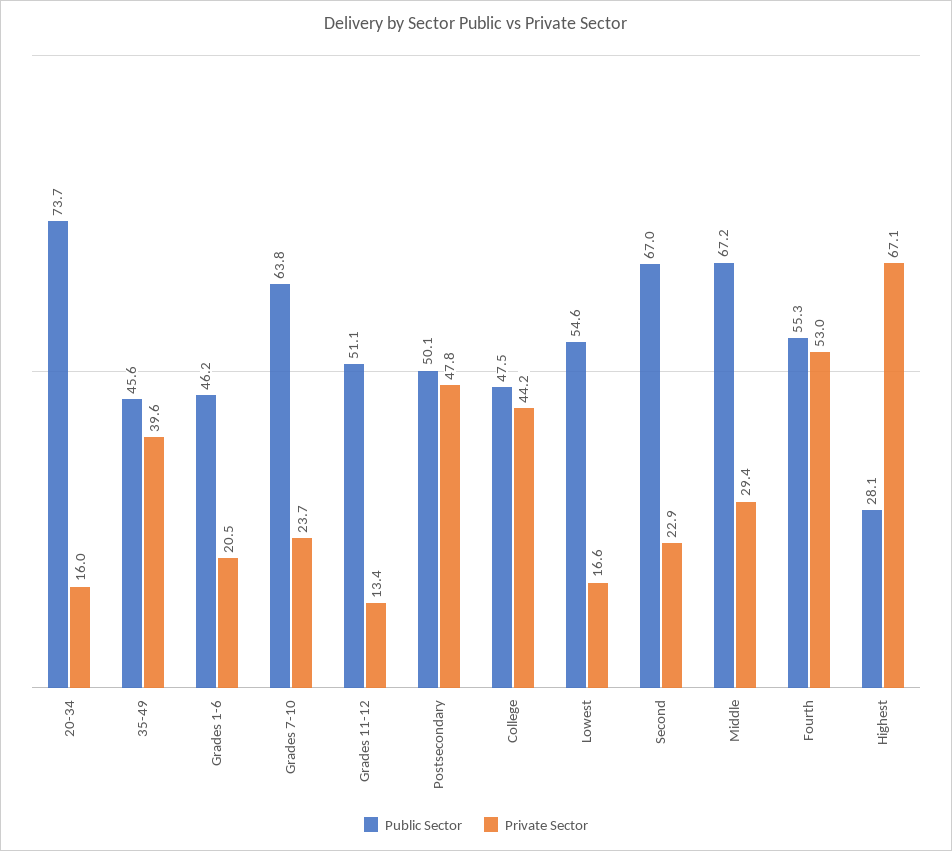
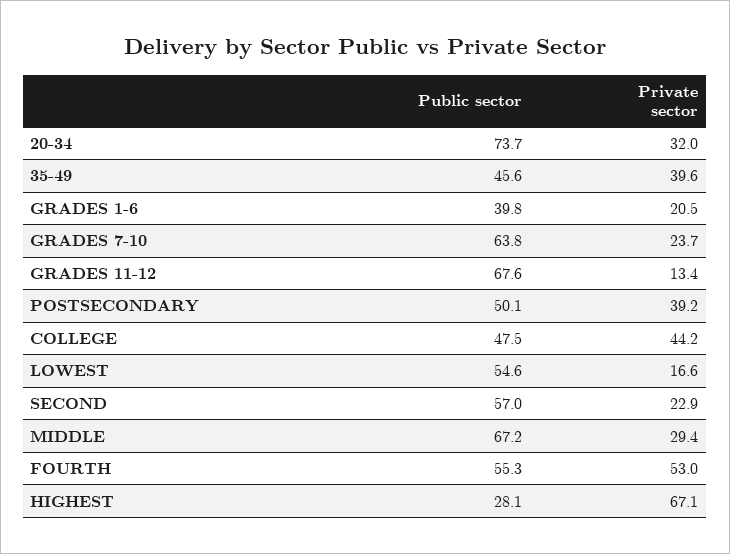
  {
    "Public Sector": {
      "20-34": 73.7,
      "35-49": 45.6,
-     "Grades 1-6": 46.2,
+     "Grades 1-6": 39.8,
      "Grades 7-10": 63.8,
-     "Grades 11-12": 51.1,
+     "Grades 11-12": 67.6,
      "Postsecondary": 50.1,
      "College": 47.5,
      "Lowest": 54.6,
-     "Second": 67,
+     "Second": 57,
      "Middle": 67.2,
      "Fourth": 55.3,
      "Highest": 28.1
    },
    "Private Sector": {
-     "20-34": 16,
+     "20-34": 32,
      "35-49": 39.6,
      "Grades 1-6": 20.5,
      "Grades 7-10": 23.7,
      "Grades 11-12": 13.4,
-     "Postsecondary": 47.8,
+     "Postsecondary": 39.2,
      "College": 44.2,
      "Lowest": 16.6,
      "Second": 22.9,
      "Middle": 29.4,
      "Fourth": 53,
      "Highest": 67.1
    }
  }

